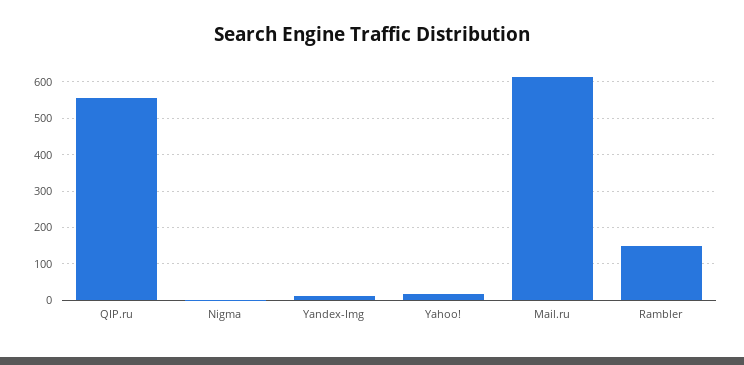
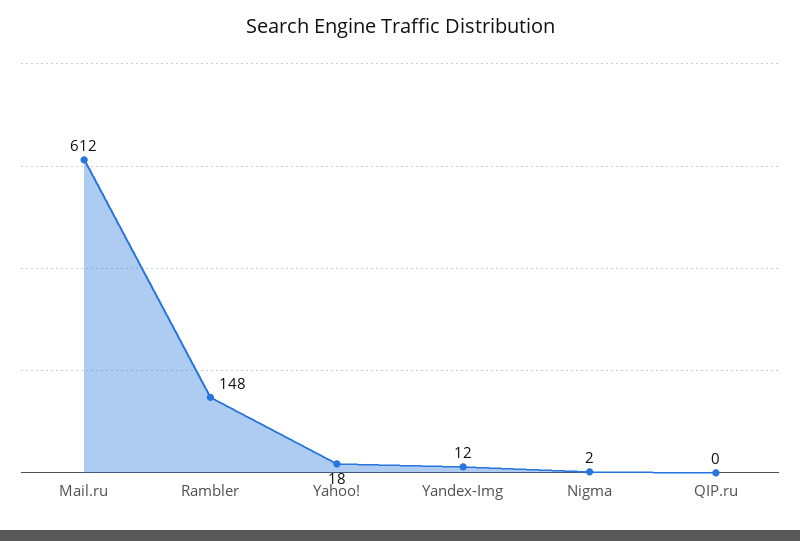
  {
-   "QIP.ru": 560,
+   "QIP.ru": 0,
    "Nigma": 2,
    "Yandex-Img": 12,
    "Yahoo!": 18,
    "Mail.ru": 612,
    "Rambler": 148
  }

